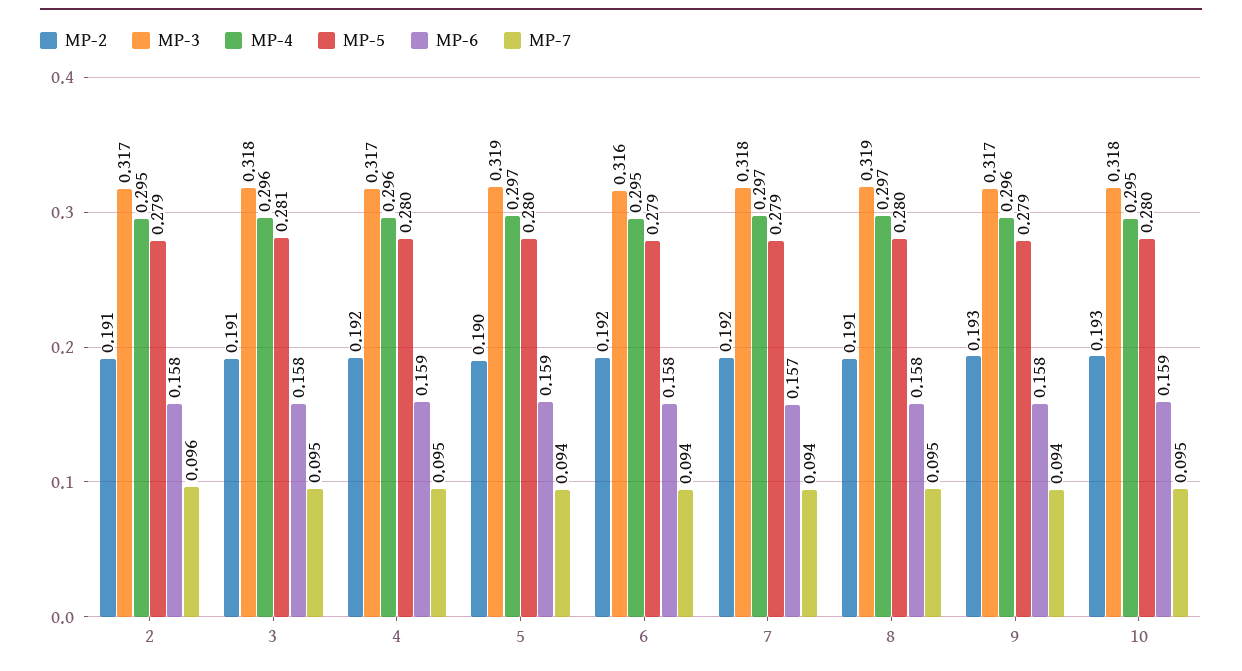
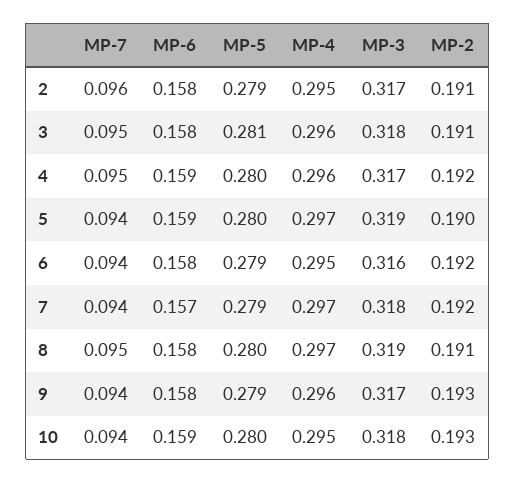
  {
    "MP-2": {
      "2": 0.191,
      "3": 0.191,
      "4": 0.192,
      "5": 0.19,
      "6": 0.192,
      "7": 0.192,
      "8": 0.191,
      "9": 0.193,
      "10": 0.193
    },
    "MP-3": {
      "2": 0.317,
      "3": 0.318,
      "4": 0.317,
      "5": 0.319,
      "6": 0.316,
      "7": 0.318,
      "8": 0.319,
      "9": 0.317,
      "10": 0.318
    },
    "MP-4": {
      "2": 0.295,
      "3": 0.296,
      "4": 0.296,
      "5": 0.297,
      "6": 0.295,
      "7": 0.297,
      "8": 0.297,
      "9": 0.296,
      "10": 0.295
    },
    "MP-5": {
      "2": 0.279,
      "3": 0.281,
      "4": 0.28,
      "5": 0.28,
      "6": 0.279,
      "7": 0.279,
      "8": 0.28,
      "9": 0.279,
      "10": 0.28
    },
    "MP-6": {
      "2": 0.158,
      "3": 0.158,
      "4": 0.159,
      "5": 0.159,
      "6": 0.158,
      "7": 0.157,
      "8": 0.158,
      "9": 0.158,
      "10": 0.159
    },
    "MP-7": {
      "2": 0.096,
      "3": 0.095,
      "4": 0.095,
      "5": 0.094,
      "6": 0.094,
      "7": 0.094,
      "8": 0.095,
      "9": 0.094,
-     "10": 0.095
+     "10": 0.094
    }
  }

